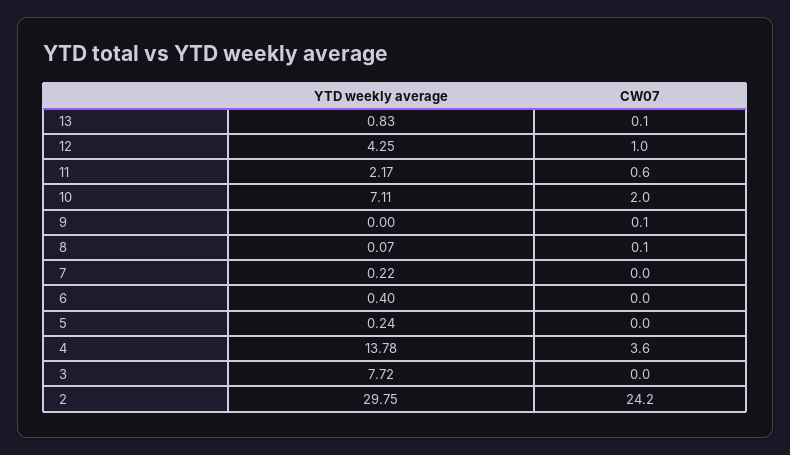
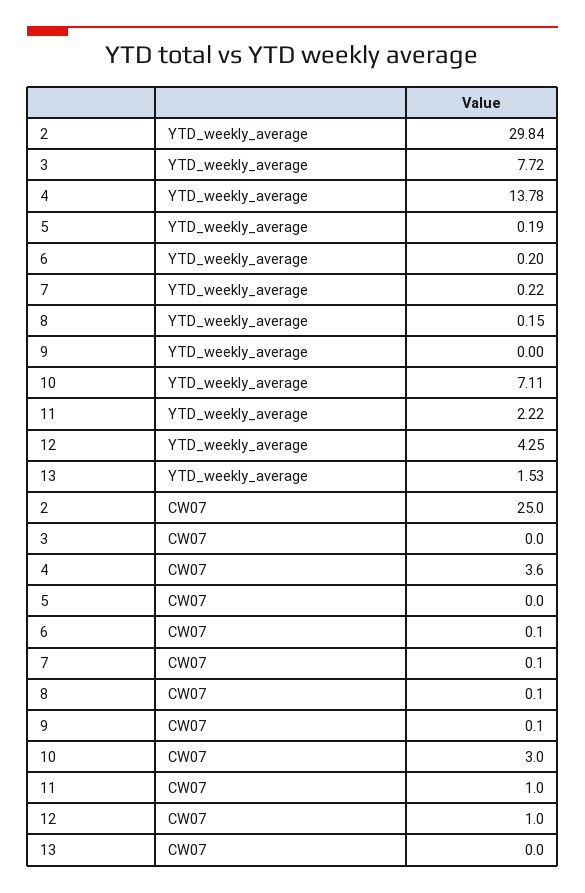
  {
    "YTD weekly average": {
-     "13": 0.83,
+     "13": 1.53,
      "12": 4.25,
-     "11": 2.17,
+     "11": 2.22,
      "10": 7.11,
      "9": 0,
-     "8": 0.07,
+     "8": 0.15,
      "7": 0.22,
-     "6": 0.4,
+     "6": 0.2,
-     "5": 0.24,
+     "5": 0.19,
      "4": 13.78,
      "3": 7.72,
-     "2": 29.75
+     "2": 29.84
    },
    "CW07": {
-     "13": 0.1,
+     "13": 0,
      "12": 1,
-     "11": 0.6,
+     "11": 1,
-     "10": 2,
+     "10": 3,
      "9": 0.1,
      "8": 0.1,
-     "7": 0,
+     "7": 0.1,
-     "6": 0,
+     "6": 0.1,
      "5": 0,
      "4": 3.6,
      "3": 0,
-     "2": 24.2
+     "2": 25
    }
  }

